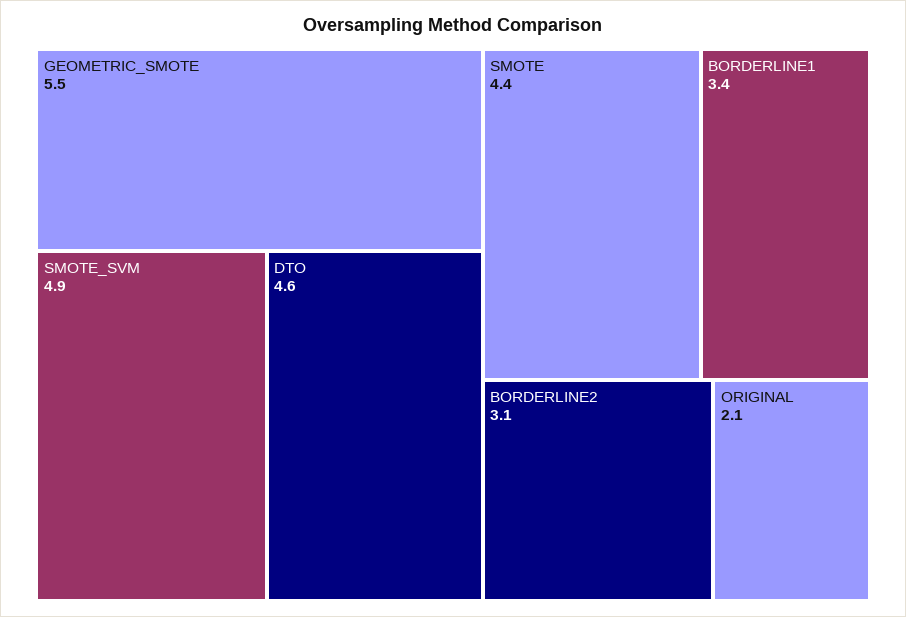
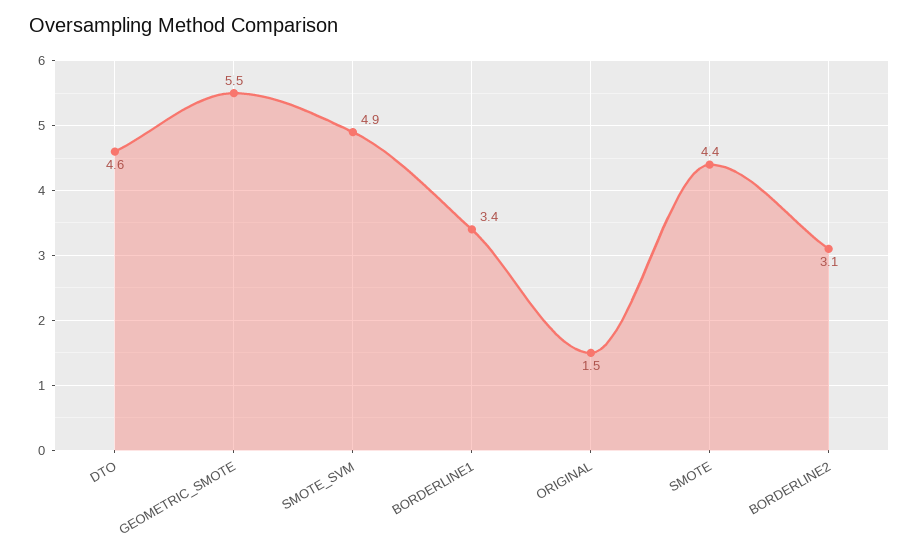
  {
    "GEOMETRIC_SMOTE": 5.5,
    "SMOTE_SVM": 4.9,
    "DTO": 4.6,
    "SMOTE": 4.4,
    "BORDERLINE1": 3.4,
    "BORDERLINE2": 3.1,
-   "ORIGINAL": 2.1
+   "ORIGINAL": 1.5
  }

